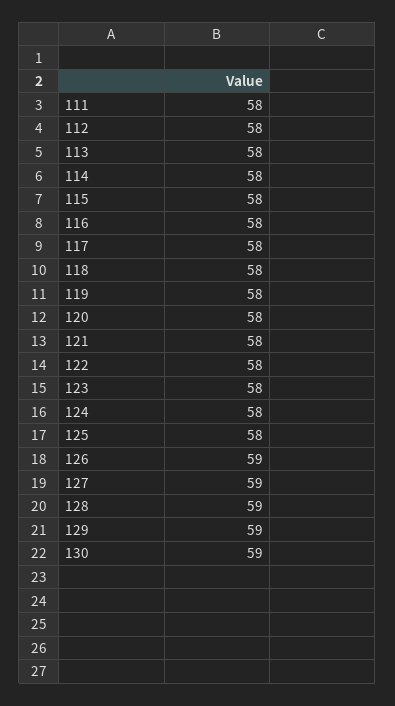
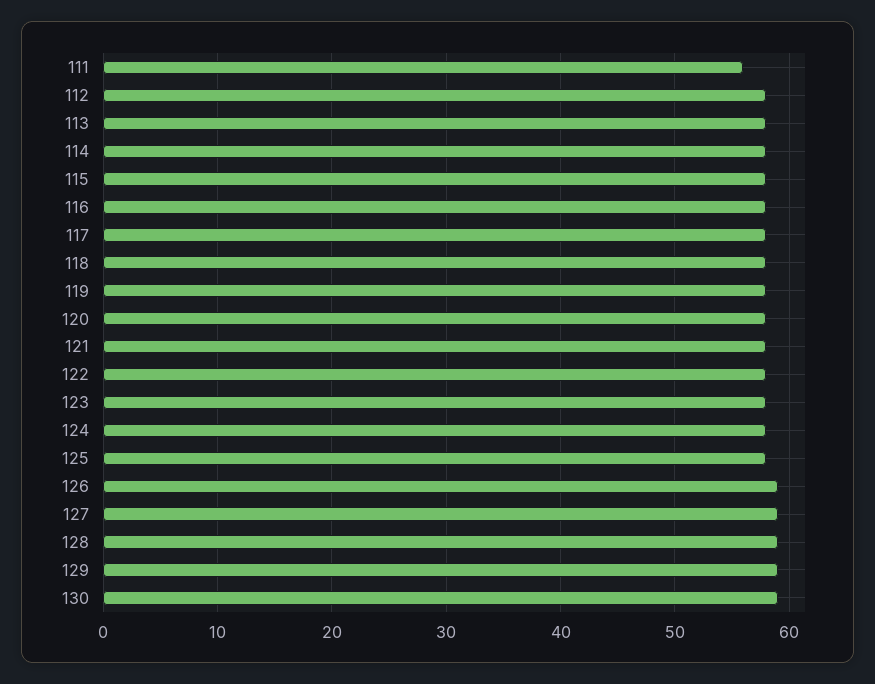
  {
-   "111": 58,
+   "111": 56,
    "112": 58,
    "113": 58,
    "114": 58,
    "115": 58,
    "116": 58,
    "117": 58,
    "118": 58,
    "119": 58,
    "120": 58,
    "121": 58,
    "122": 58,
    "123": 58,
    "124": 58,
    "125": 58,
    "126": 59,
    "127": 59,
    "128": 59,
    "129": 59,
    "130": 59
  }

